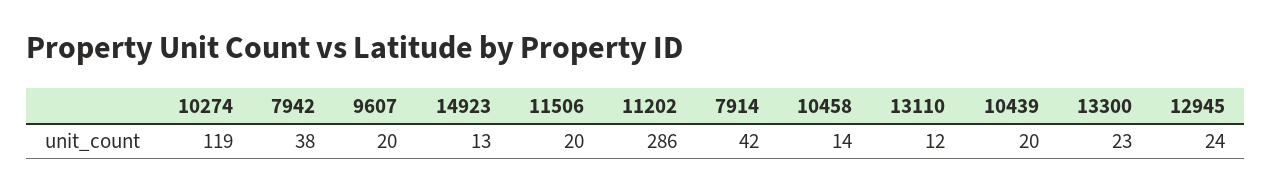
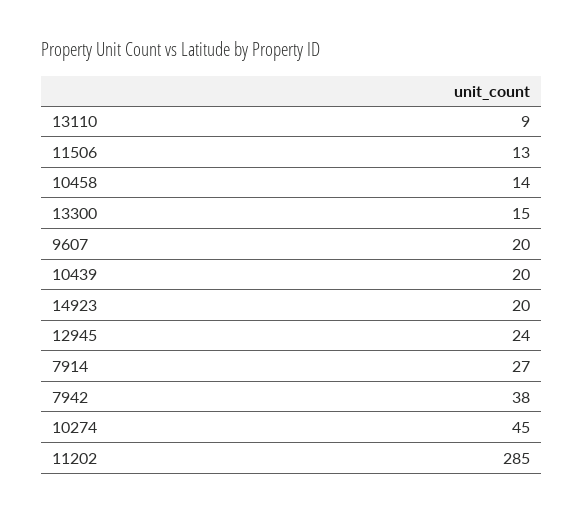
  {
-   "10274": 119,
+   "10274": 45,
    "7942": 38,
    "9607": 20,
-   "14923": 13,
+   "14923": 20,
-   "11506": 20,
+   "11506": 13,
-   "11202": 286,
+   "11202": 285,
-   "7914": 42,
+   "7914": 27,
    "10458": 14,
-   "13110": 12,
+   "13110": 9,
    "10439": 20,
-   "13300": 23,
+   "13300": 15,
    "12945": 24
  }

